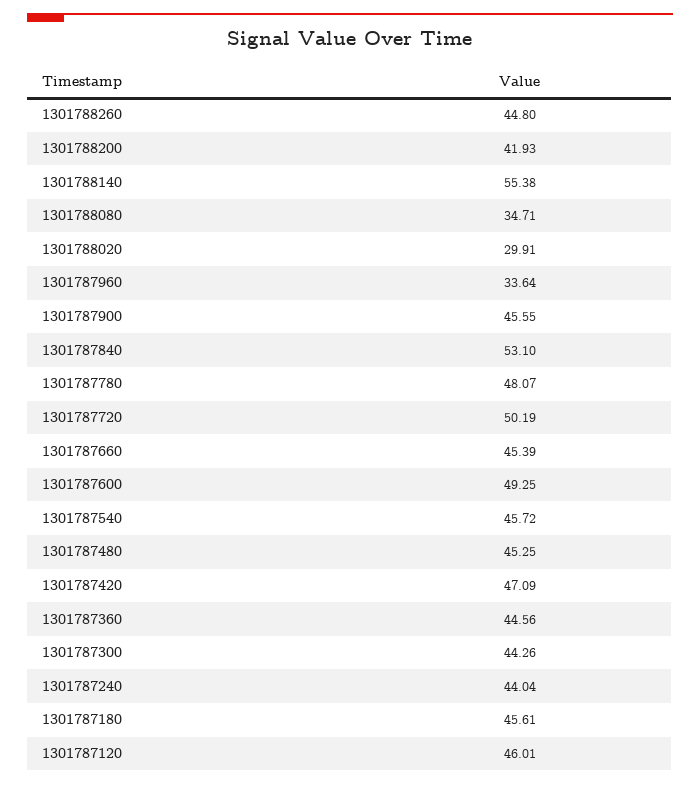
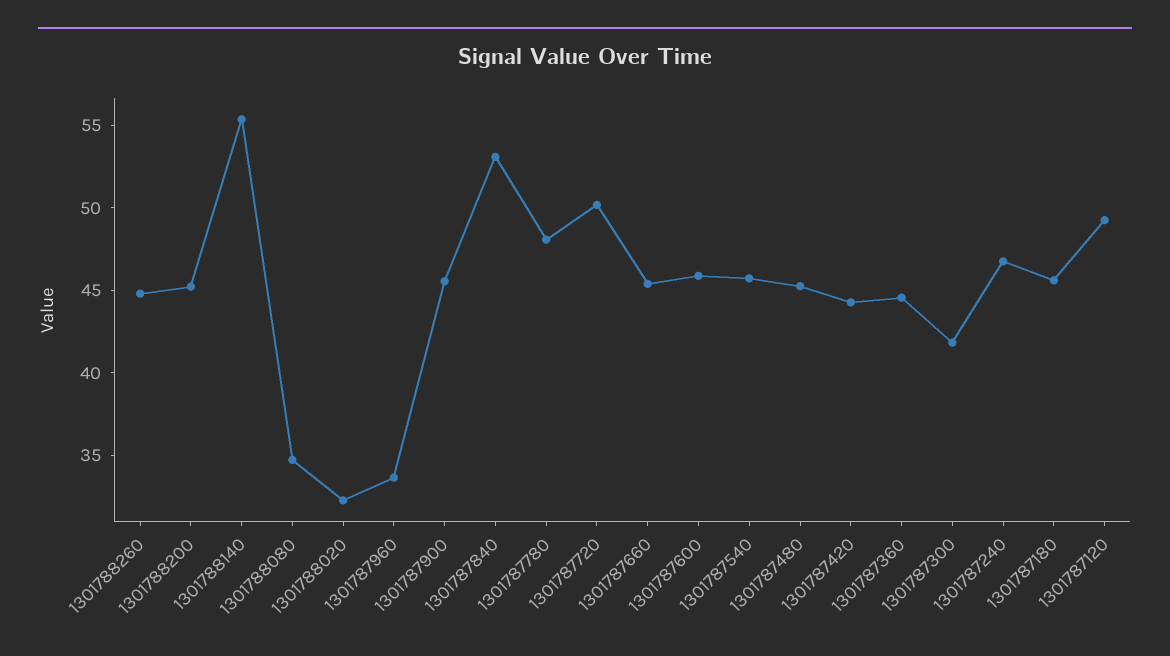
  {
    "1301788260": 44.8,
-   "1301788200": 41.93,
+   "1301788200": 45,
    "1301788140": 55.38,
    "1301788080": 34.71,
-   "1301788020": 29.91,
+   "1301788020": 32,
    "1301787960": 33.64,
    "1301787900": 45.55,
    "1301787840": 53.1,
    "1301787780": 48.07,
    "1301787720": 50.19,
    "1301787660": 45.39,
-   "1301787600": 49.25,
+   "1301787600": 46,
    "1301787540": 45.72,
    "1301787480": 45.25,
-   "1301787420": 47.09,
+   "1301787420": 44,
    "1301787360": 44.56,
-   "1301787300": 44.26,
+   "1301787300": 42,
-   "1301787240": 44.04,
+   "1301787240": 47,
    "1301787180": 45.61,
-   "1301787120": 46.01
+   "1301787120": 49
  }

